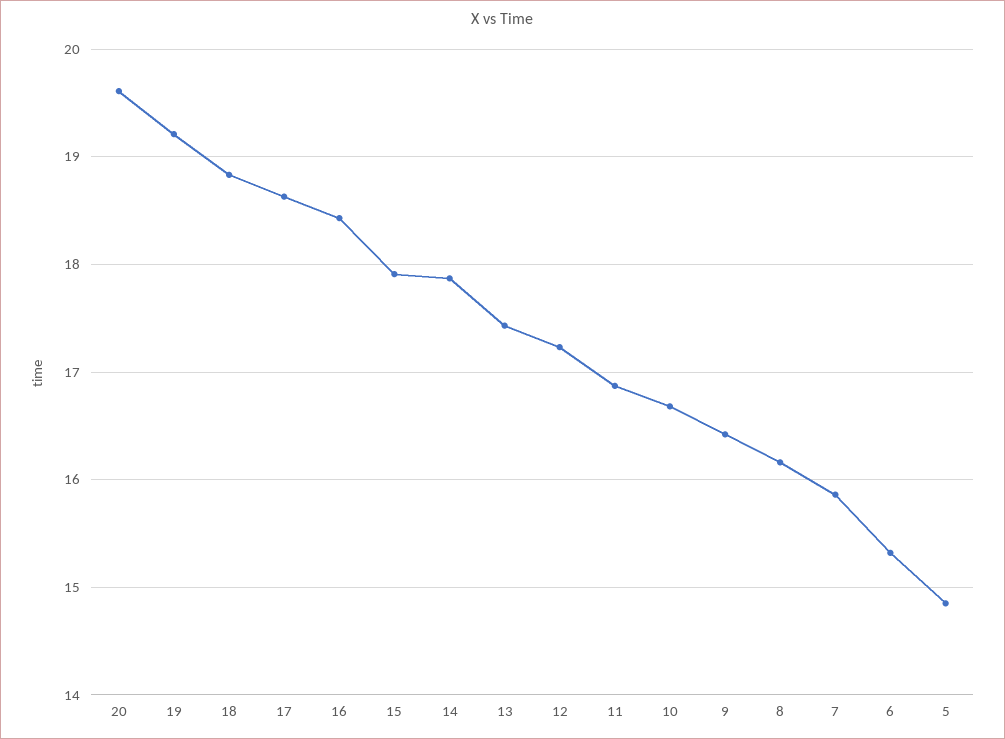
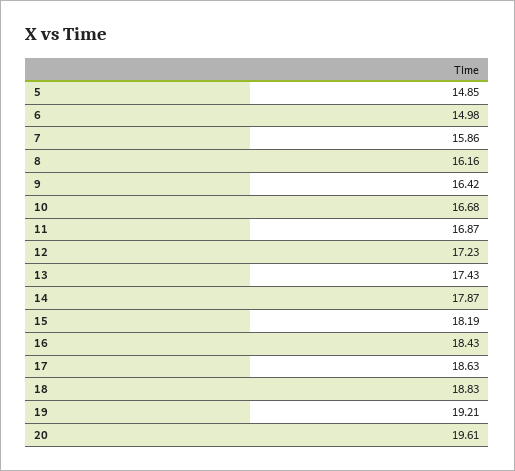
  {
    "20": 19.61,
    "19": 19.21,
    "18": 18.83,
    "17": 18.63,
    "16": 18.43,
-   "15": 17.9,
+   "15": 18.19,
    "14": 17.87,
    "13": 17.43,
    "12": 17.23,
    "11": 16.87,
    "10": 16.68,
    "9": 16.42,
    "8": 16.16,
    "7": 15.86,
-   "6": 15.3,
+   "6": 14.98,
    "5": 14.85
  }

